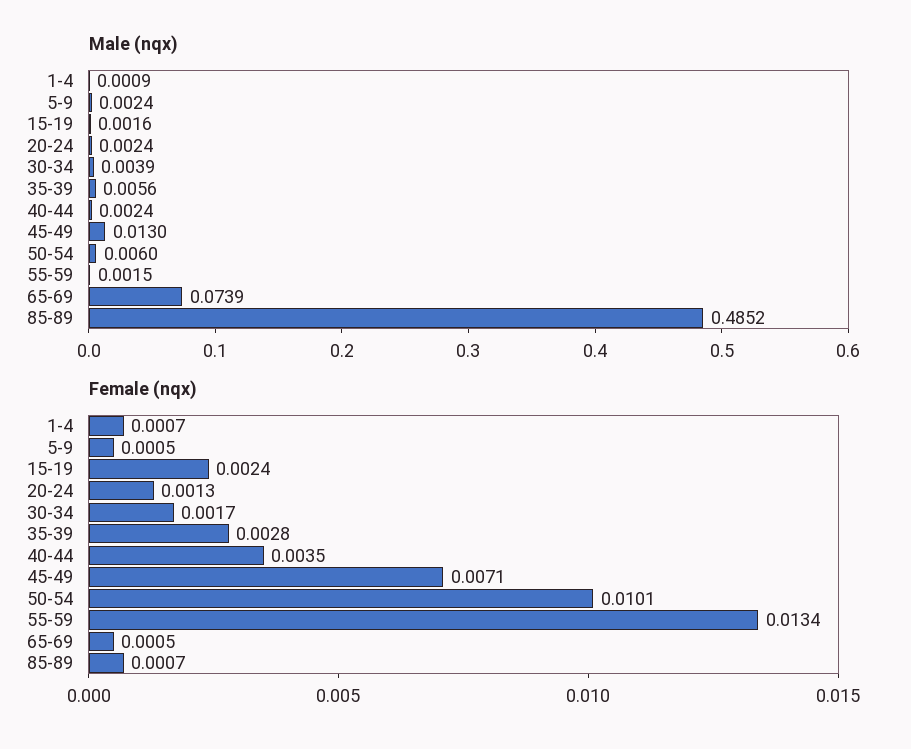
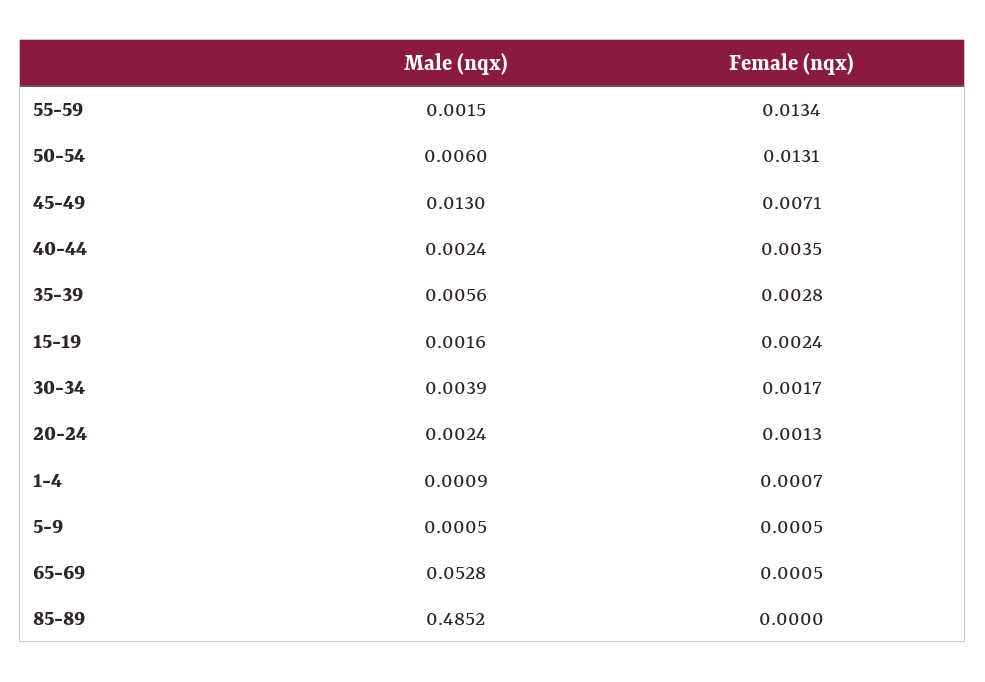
  {
    "Male (nqx)": {
      "1-4": 0.0009,
-     "5-9": 0.0024,
+     "5-9": 0.0005,
      "15-19": 0.0016,
      "20-24": 0.0024,
      "30-34": 0.0039,
      "35-39": 0.0056,
      "40-44": 0.0024,
      "45-49": 0.013,
      "50-54": 0.006,
      "55-59": 0.0015,
-     "65-69": 0.0739,
+     "65-69": 0.0528,
      "85-89": 0.4852
    },
    "Female (nqx)": {
      "1-4": 0.0007,
      "5-9": 0.0005,
      "15-19": 0.0024,
      "20-24": 0.0013,
      "30-34": 0.0017,
      "35-39": 0.0028,
      "40-44": 0.0035,
      "45-49": 0.0071,
-     "50-54": 0.0101,
+     "50-54": 0.0131,
      "55-59": 0.0134,
      "65-69": 0.0005,
-     "85-89": 0.0007
+     "85-89": 0
    }
  }

